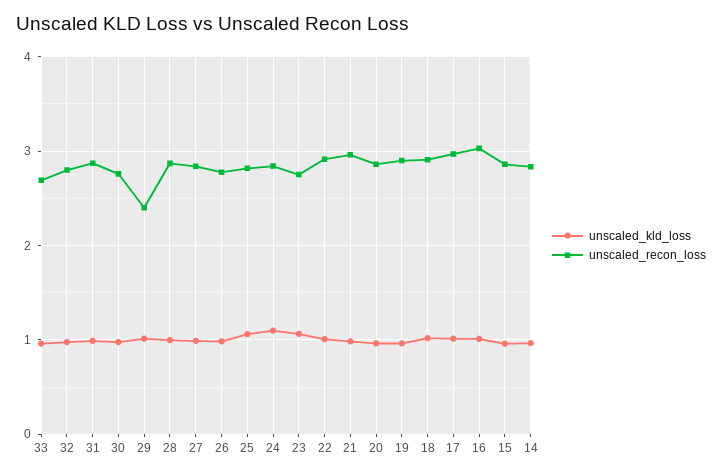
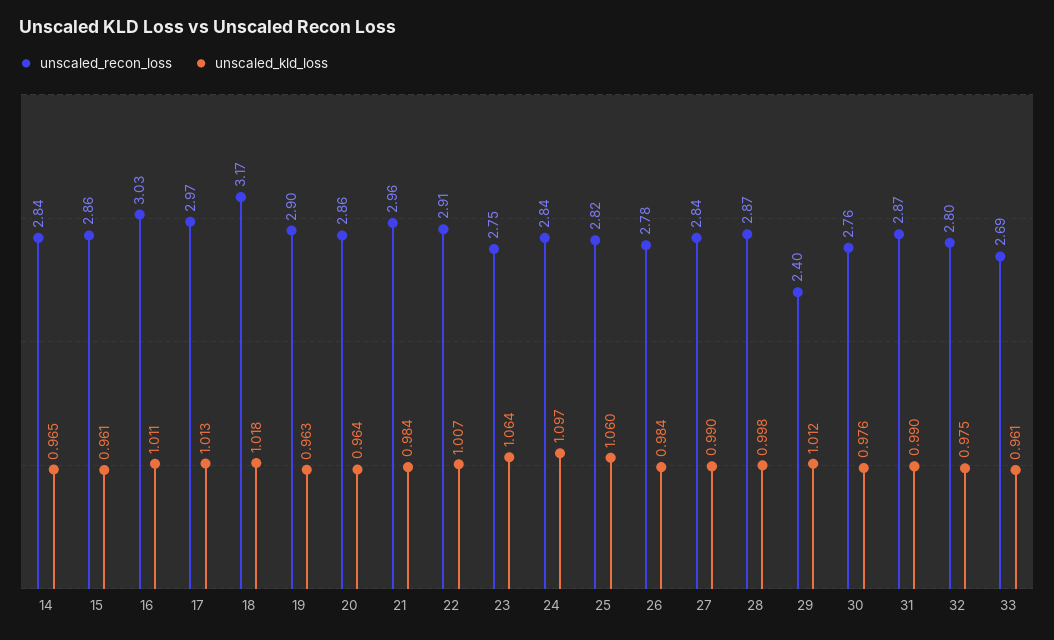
  {
    "unscaled_kld_loss": {
      "33": 0.961,
      "32": 0.975,
      "31": 0.99,
      "30": 0.976,
      "29": 1.012,
      "28": 0.998,
      "27": 0.99,
      "26": 0.984,
      "25": 1.06,
      "24": 1.097,
      "23": 1.064,
      "22": 1.007,
      "21": 0.984,
      "20": 0.964,
      "19": 0.963,
      "18": 1.018,
      "17": 1.013,
      "16": 1.011,
      "15": 0.961,
      "14": 0.965
    },
    "unscaled_recon_loss": {
      "33": 2.69,
      "32": 2.8,
      "31": 2.87,
      "30": 2.76,
      "29": 2.4,
      "28": 2.87,
      "27": 2.84,
      "26": 2.78,
      "25": 2.82,
      "24": 2.84,
      "23": 2.75,
      "22": 2.91,
      "21": 2.96,
      "20": 2.86,
      "19": 2.9,
-     "18": 2.9,
+     "18": 3.17,
      "17": 2.97,
      "16": 3.03,
      "15": 2.86,
      "14": 2.84
    }
  }

